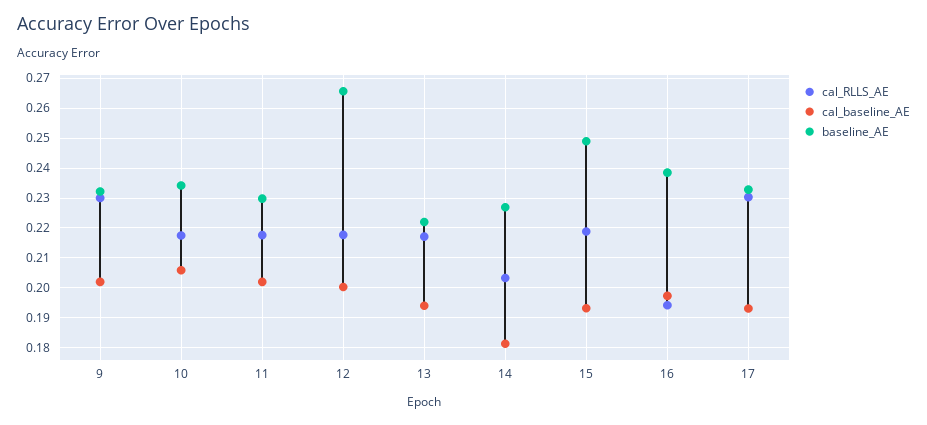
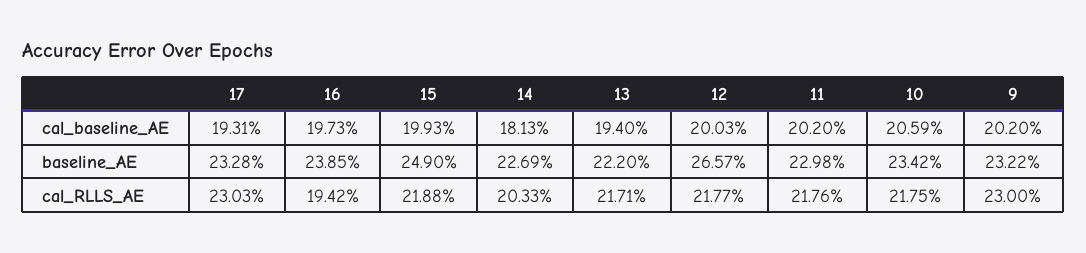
  {
    "cal_RLLS_AE": {
      "9": 0.23,
      "10": 0.2175,
      "11": 0.2176,
      "12": 0.2177,
      "13": 0.2171,
      "14": 0.2033,
      "15": 0.2188,
      "16": 0.1942,
      "17": 0.2303
    },
    "cal_baseline_AE": {
      "9": 0.202,
      "10": 0.2059,
      "11": 0.202,
      "12": 0.2003,
      "13": 0.194,
      "14": 0.1813,
-     "15": 0.1925,
+     "15": 0.1993,
      "16": 0.1973,
      "17": 0.1931
    },
    "baseline_AE": {
      "9": 0.2322,
      "10": 0.2342,
      "11": 0.2298,
      "12": 0.2657,
      "13": 0.222,
      "14": 0.2269,
      "15": 0.249,
      "16": 0.2385,
      "17": 0.2328
    }
  }

